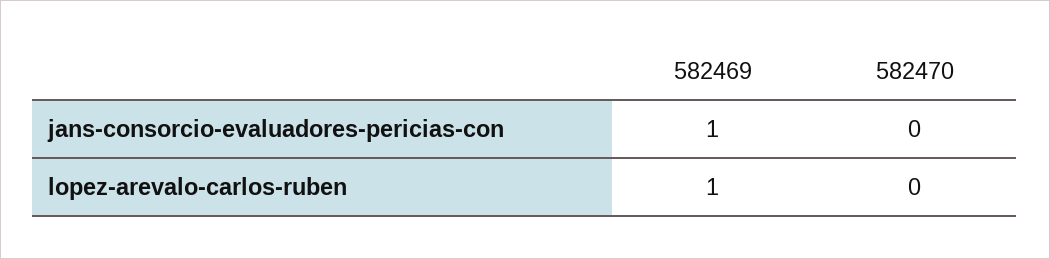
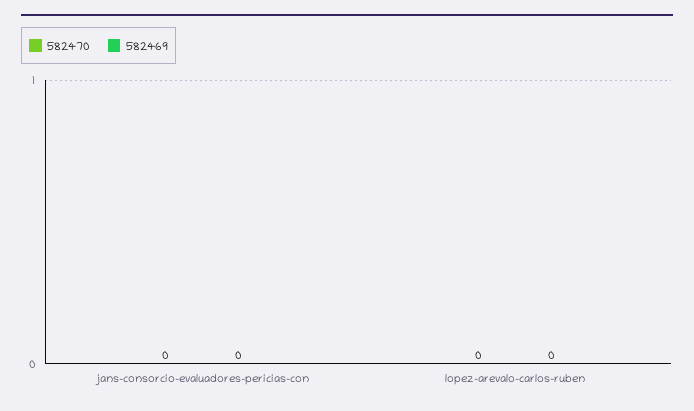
  {
    "582469": {
-     "jans-consorcio-evaluadores-pericias-con": 1,
+     "jans-consorcio-evaluadores-pericias-con": 0,
-     "lopez-arevalo-carlos-ruben": 1
+     "lopez-arevalo-carlos-ruben": 0
    },
    "582470": {
      "jans-consorcio-evaluadores-pericias-con": 0,
      "lopez-arevalo-carlos-ruben": 0
    }
  }

